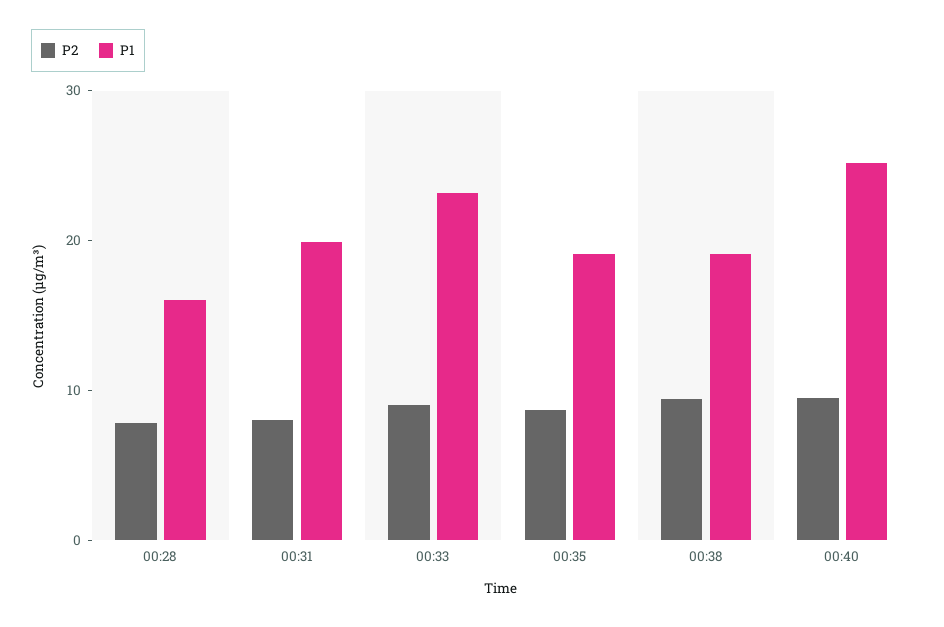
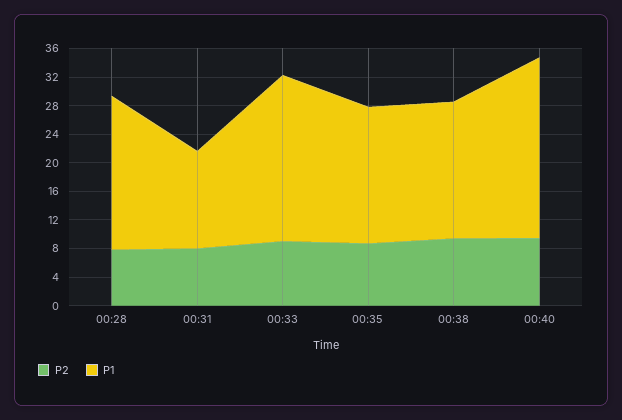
  {
    "P2": {
      "00:28": 8,
      "00:31": 8,
      "00:33": 10,
      "00:35": 8,
      "00:38": 10,
      "00:40": 10
    },
    "P1": {
-     "00:28": 16,
+     "00:28": 22,
-     "00:31": 20,
+     "00:31": 14,
      "00:33": 24,
      "00:35": 20,
      "00:38": 20,
      "00:40": 26
    }
  }

